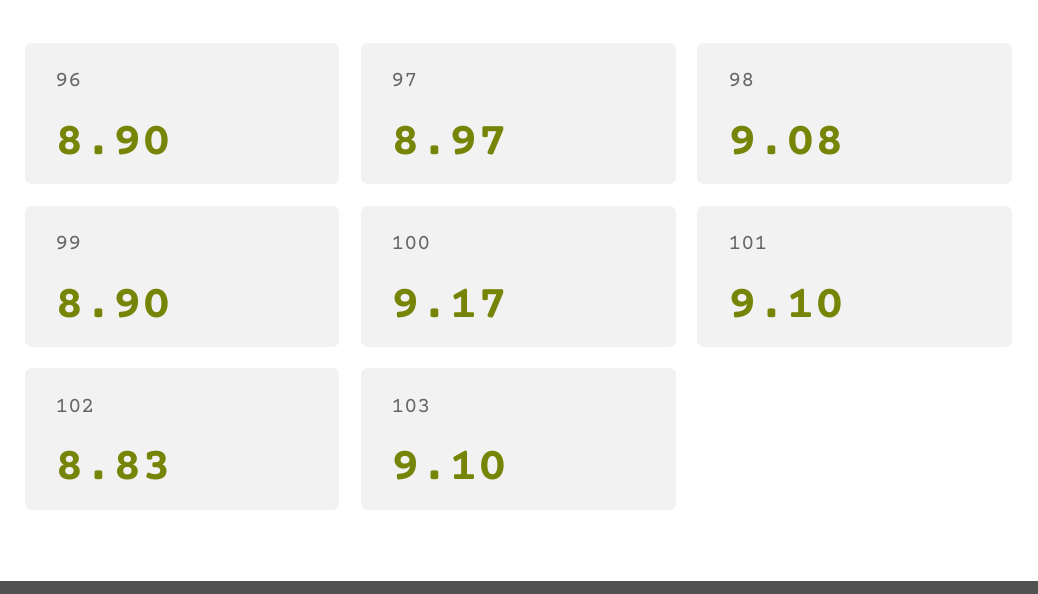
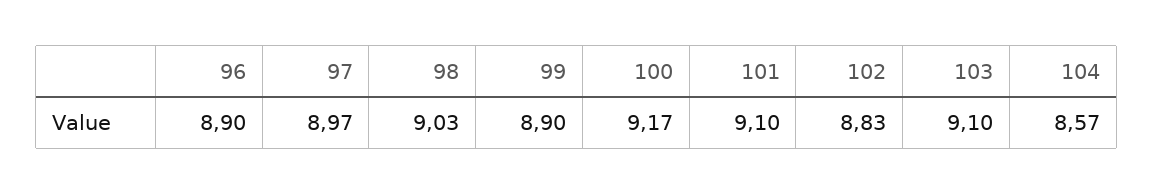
  {
    "96": 8.9,
    "97": 8.97,
-   "98": 9.08,
+   "98": 9.03,
    "99": 8.9,
    "100": 9.17,
    "101": 9.1,
    "102": 8.83,
-   "103": 9.1
+   "103": 9.1,
+   "104": 8.57
  }

